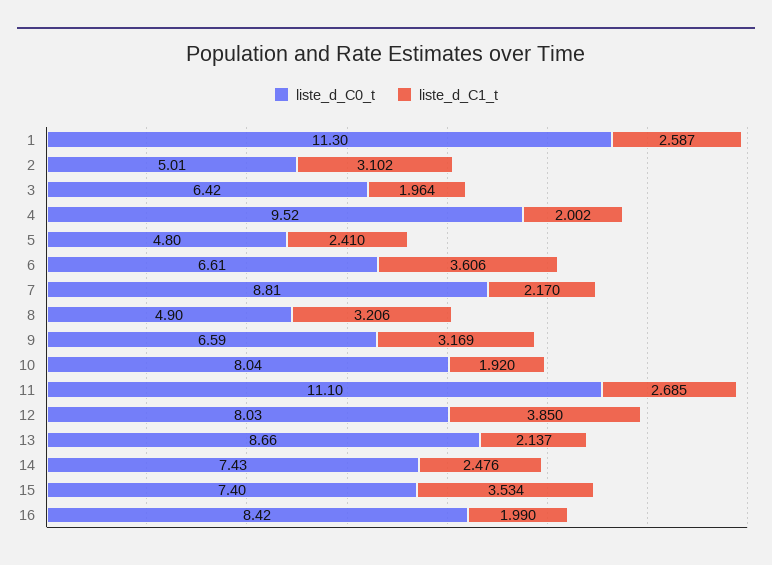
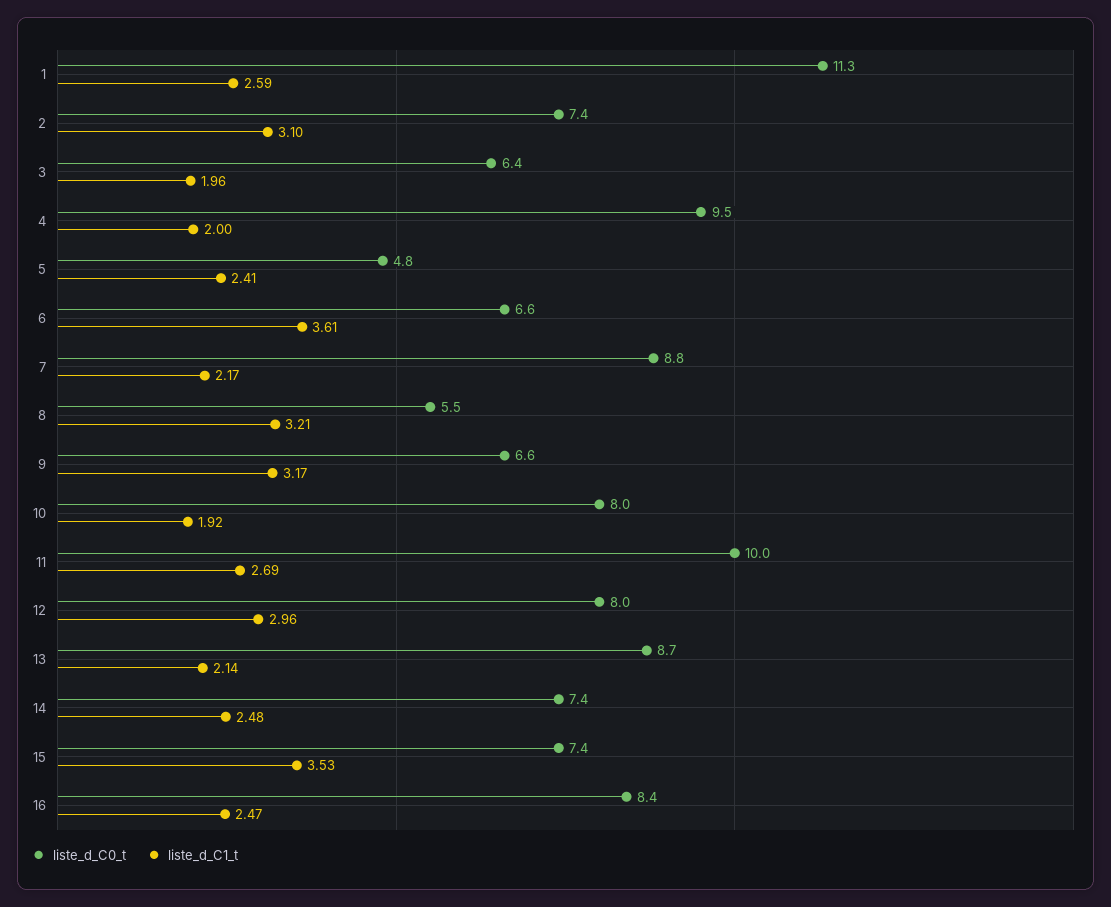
  {
    "liste_d_C0_t": {
      "1": 11.3,
-     "2": 5.01,
+     "2": 7.4,
      "3": 6.42,
      "4": 9.52,
      "5": 4.8,
      "6": 6.61,
      "7": 8.81,
-     "8": 4.9,
+     "8": 5.5,
      "9": 6.59,
      "10": 8.04,
-     "11": 11.1,
+     "11": 10,
      "12": 8.03,
      "13": 8.66,
      "14": 7.43,
      "15": 7.4,
      "16": 8.42
    },
    "liste_d_C1_t": {
      "1": 2.587,
      "2": 3.102,
      "3": 1.964,
      "4": 2.002,
      "5": 2.41,
      "6": 3.606,
      "7": 2.17,
      "8": 3.206,
      "9": 3.169,
      "10": 1.92,
      "11": 2.685,
-     "12": 3.85,
+     "12": 2.96,
      "13": 2.137,
      "14": 2.476,
      "15": 3.534,
-     "16": 1.99
+     "16": 2.47
    }
  }

